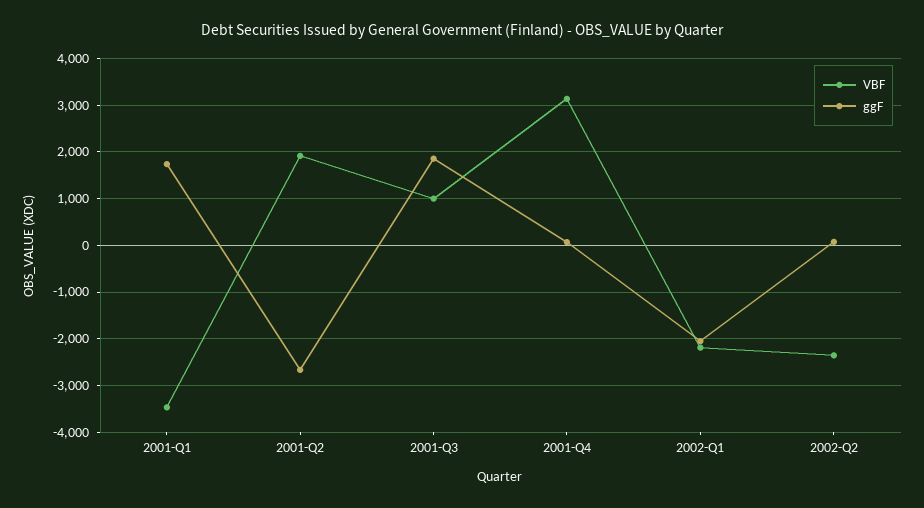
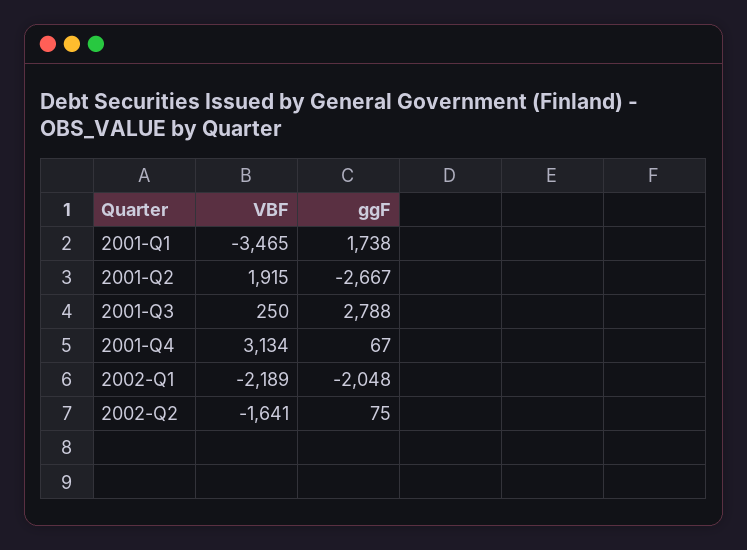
  {
    "VBF": {
      "2001-Q1": -3465,
      "2001-Q2": 1915,
-     "2001-Q3": 1000,
+     "2001-Q3": 250,
      "2001-Q4": 3134,
      "2002-Q1": -2189,
-     "2002-Q2": -2400
+     "2002-Q2": -1641
    },
    "ggF": {
      "2001-Q1": 1738,
      "2001-Q2": -2667,
-     "2001-Q3": 1800,
+     "2001-Q3": 2788,
      "2001-Q4": 67,
      "2002-Q1": -2048,
      "2002-Q2": 75
    }
  }

